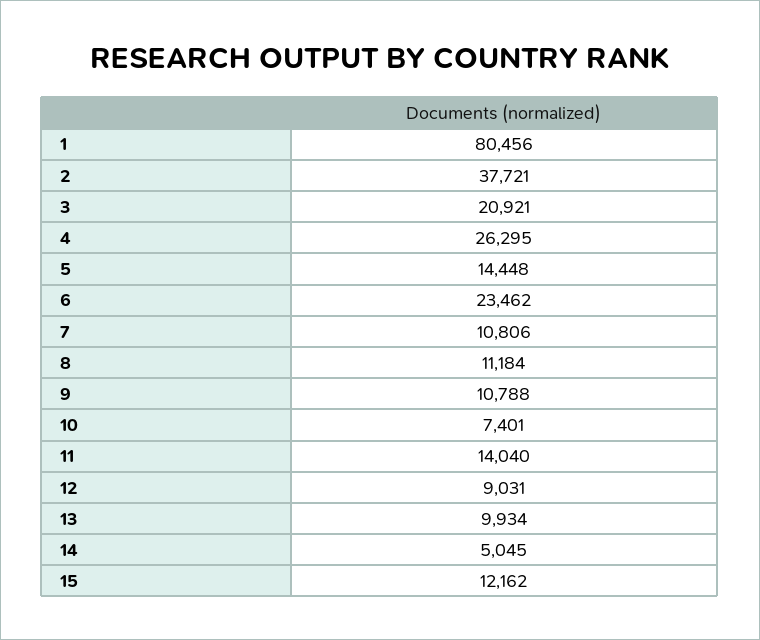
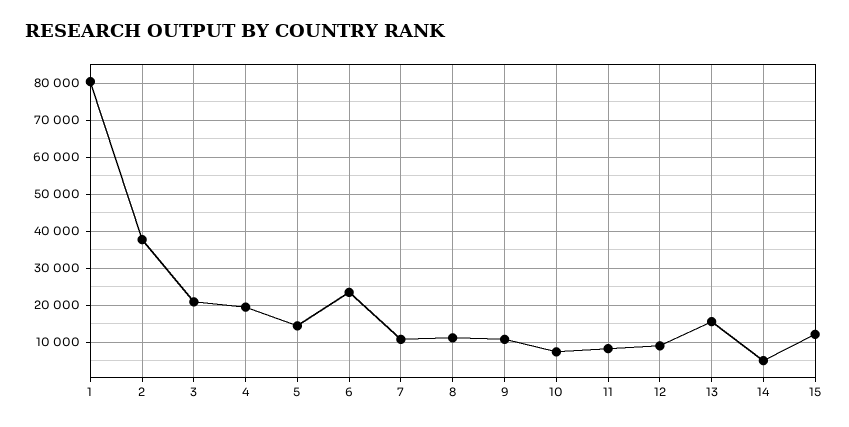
  {
    "1": 80456,
    "2": 37721,
    "3": 20921,
-   "4": 26295,
+   "4": 20000,
    "5": 14448,
    "6": 23462,
    "7": 10806,
    "8": 11184,
    "9": 10788,
    "10": 7401,
-   "11": 14040,
+   "11": 8000,
    "12": 9031,
-   "13": 9934,
+   "13": 16000,
    "14": 5045,
    "15": 12162
  }

